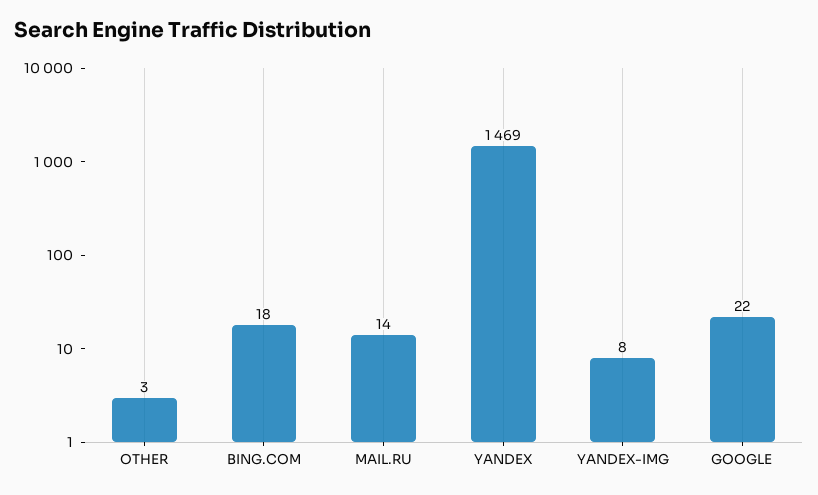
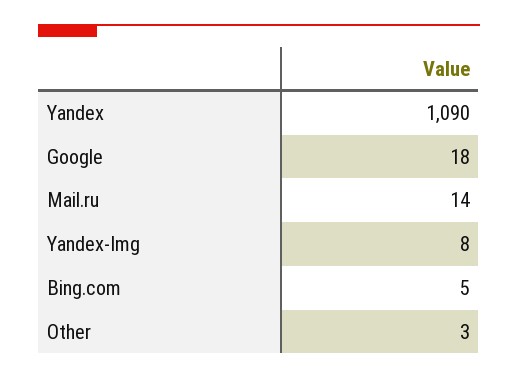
  {
    "OTHER": 3,
-   "BING.COM": 18,
+   "BING.COM": 5,
    "MAIL.RU": 14,
-   "YANDEX": 1469,
+   "YANDEX": 1090,
    "YANDEX-IMG": 8,
-   "GOOGLE": 22
+   "GOOGLE": 18
  }

